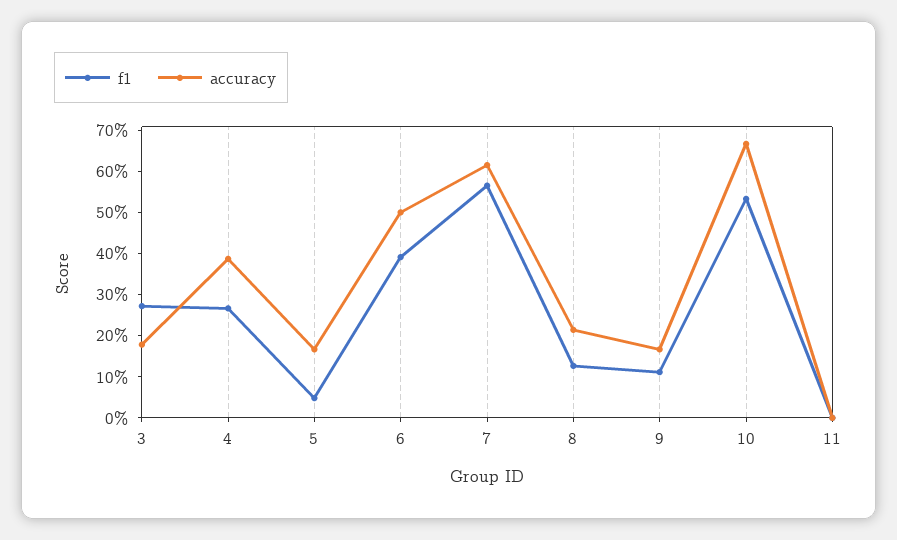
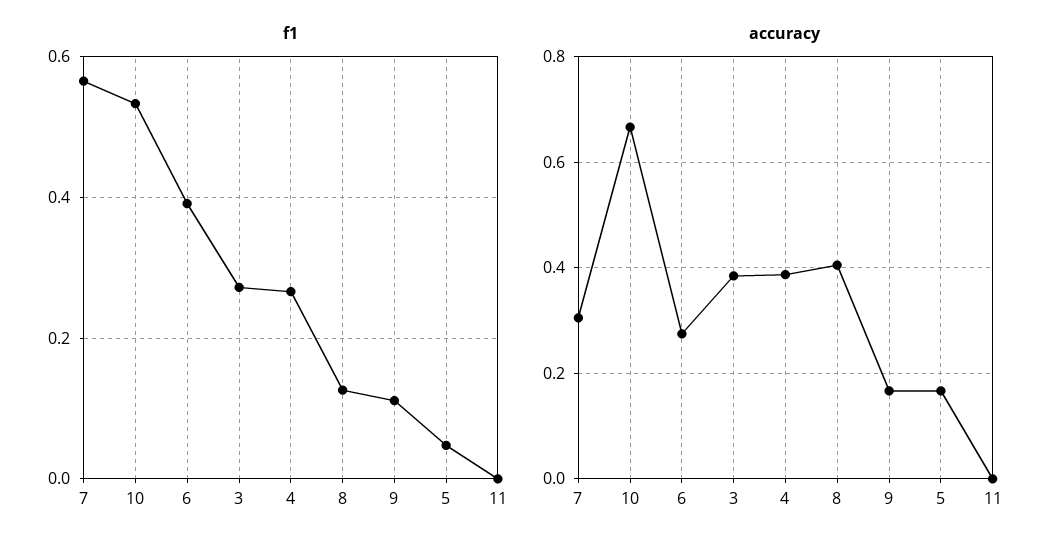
  {
    "f1": {
      "3": 0.28,
      "4": 0.26,
      "5": 0.04,
      "6": 0.4,
      "7": 0.56,
      "8": 0.12,
      "9": 0.12,
      "10": 0.54,
      "11": 0
    },
    "accuracy": {
-     "3": 0.18,
+     "3": 0.38,
      "4": 0.38,
      "5": 0.16,
-     "6": 0.5,
+     "6": 0.28,
-     "7": 0.62,
+     "7": 0.3,
-     "8": 0.22,
+     "8": 0.4,
      "9": 0.16,
      "10": 0.66,
      "11": 0
    }
  }

